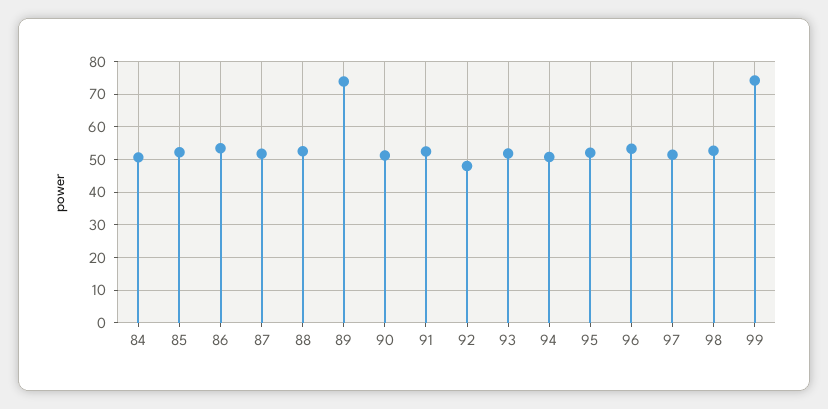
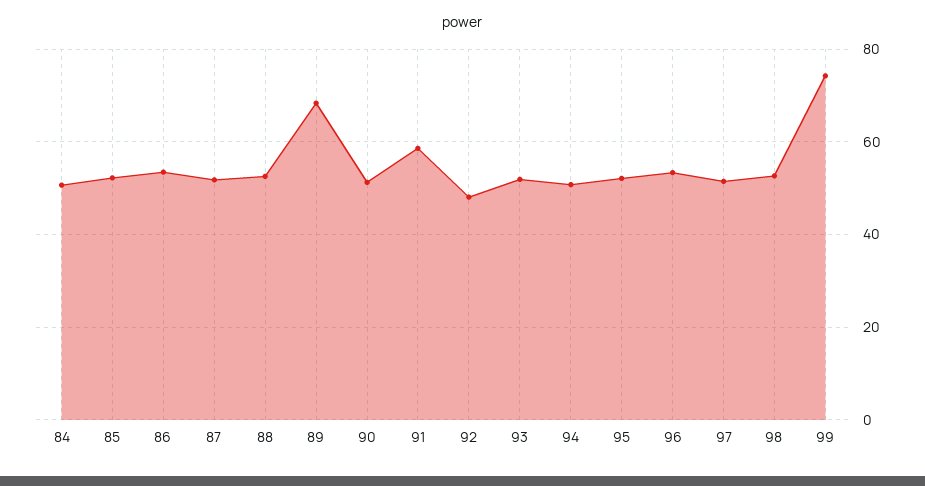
  {
    "84": 50,
    "85": 52,
    "86": 54,
    "87": 52,
    "88": 52,
-   "89": 74,
+   "89": 68,
    "90": 52,
-   "91": 52,
+   "91": 58,
    "92": 48,
    "93": 52,
    "94": 50,
    "95": 52,
    "96": 54,
    "97": 52,
    "98": 52,
    "99": 74
  }

